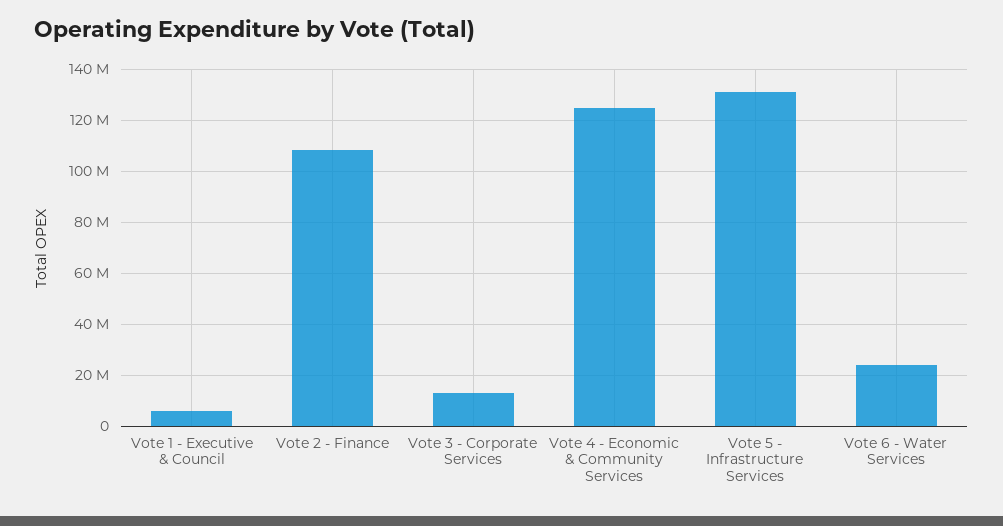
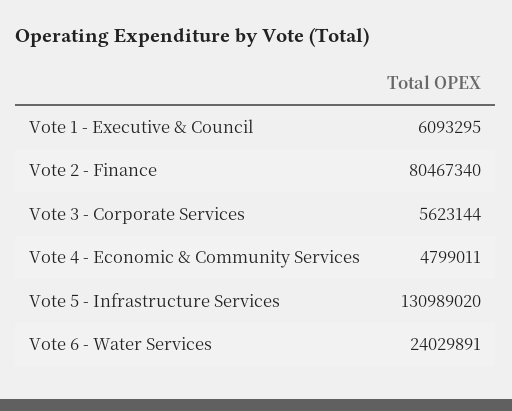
  {
    "Vote 1 - Executive & Council": 6093295,
-   "Vote 2 - Finance": 107500000,
+   "Vote 2 - Finance": 80467340,
-   "Vote 3 - Corporate Services": 12500000,
+   "Vote 3 - Corporate Services": 5623144,
-   "Vote 4 - Economic & Community Services": 125000000,
+   "Vote 4 - Economic & Community Services": 4799011,
    "Vote 5 - Infrastructure Services": 130989020,
    "Vote 6 - Water Services": 24029891
  }

